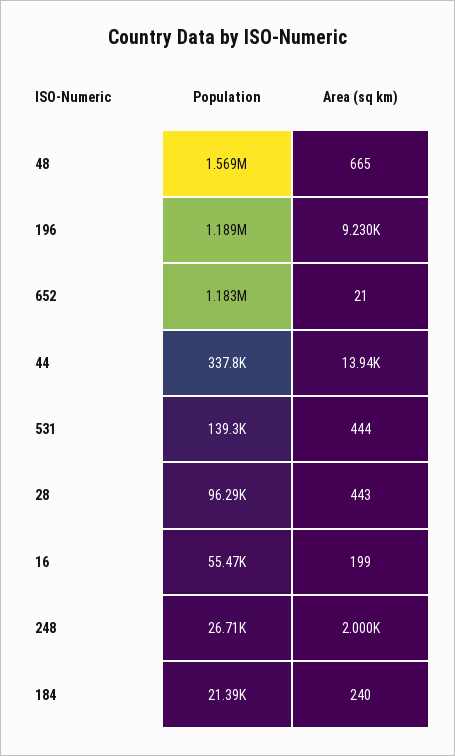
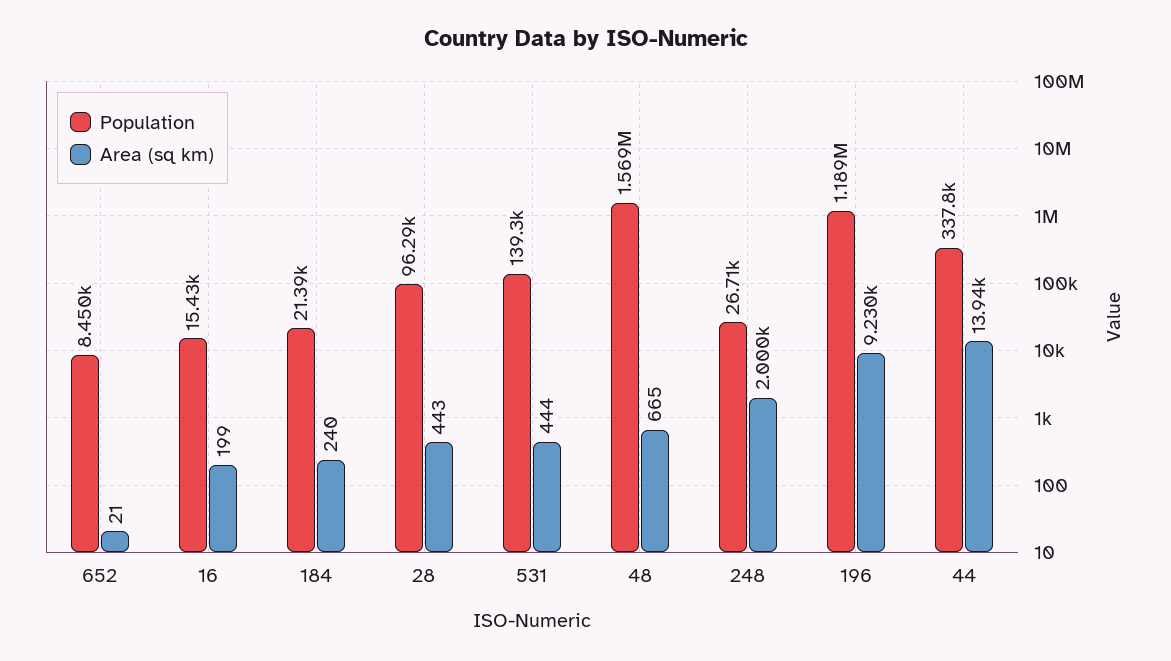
  {
    "Population": {
      "48": 1569000,
      "196": 1189000,
-     "652": 1183000,
+     "652": 8450,
      "44": 337800,
      "531": 139300,
      "28": 96290,
-     "16": 55470,
+     "16": 15430,
      "248": 26710,
      "184": 21390
    },
    "Area (sq km)": {
      "48": 665,
      "196": 9230,
      "652": 21,
      "44": 13940,
      "531": 444,
      "28": 443,
      "16": 199,
      "248": 2000,
      "184": 240
    }
  }

